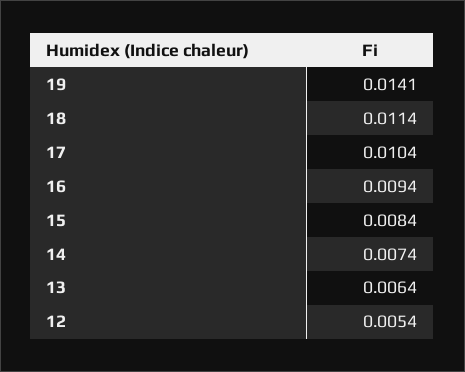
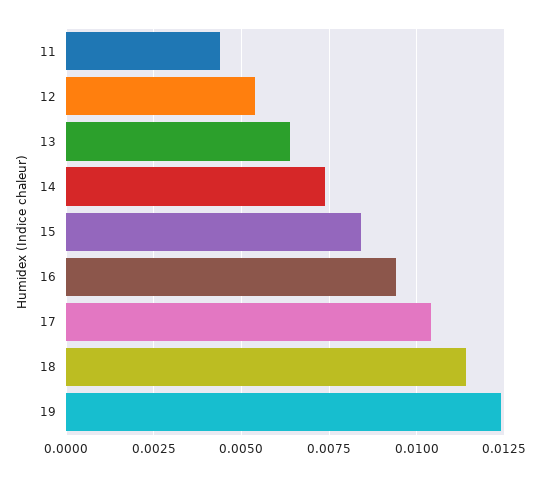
  {
-   "19": 0.0141,
+   "19": 0.0125,
    "18": 0.0114,
    "17": 0.0104,
    "16": 0.0094,
    "15": 0.0084,
    "14": 0.0074,
    "13": 0.0064,
-   "12": 0.0054
+   "12": 0.0054,
+   "11": 0.0045
  }

